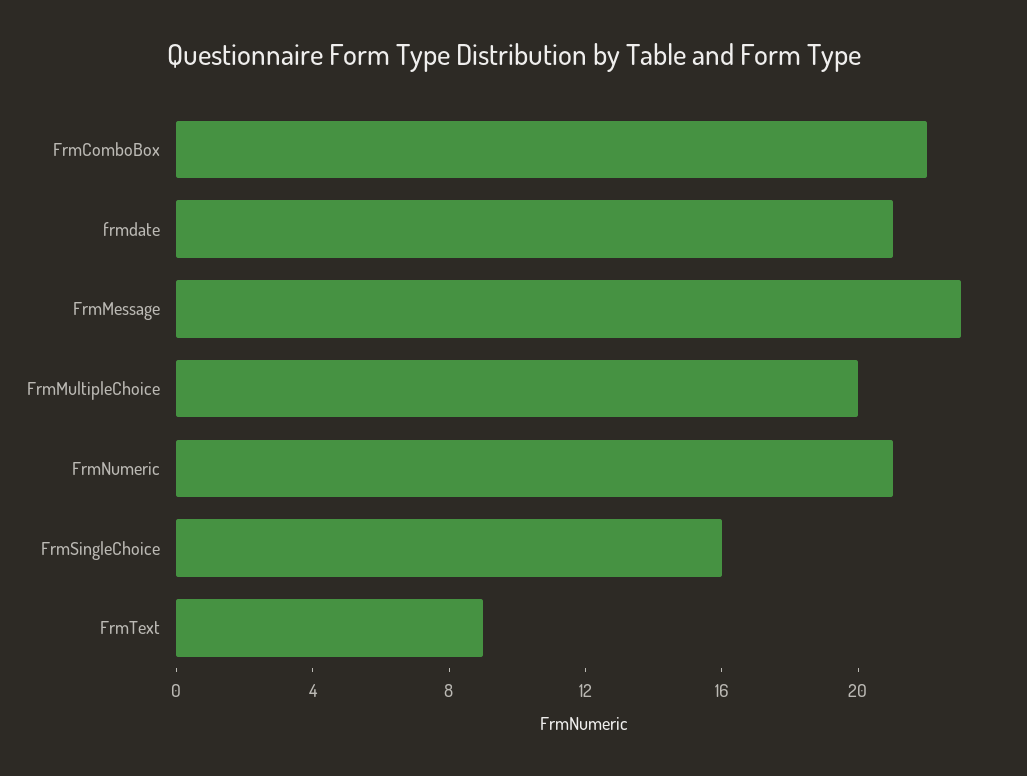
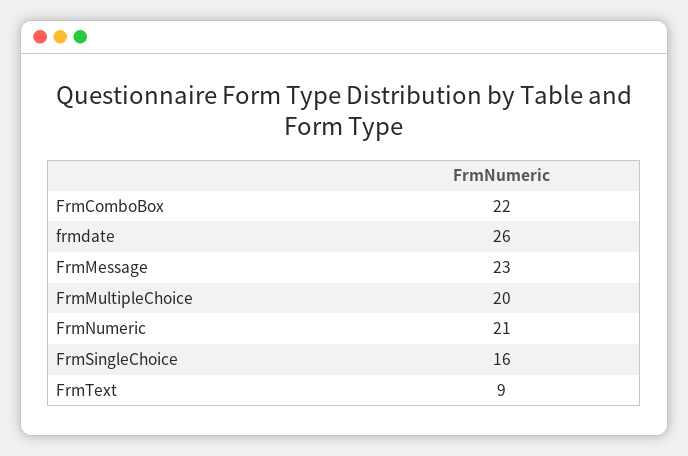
  {
    "FrmComboBox": 22,
-   "frmdate": 21,
+   "frmdate": 26,
    "FrmMessage": 23,
    "FrmMultipleChoice": 20,
    "FrmNumeric": 21,
    "FrmSingleChoice": 16,
    "FrmText": 9
  }

